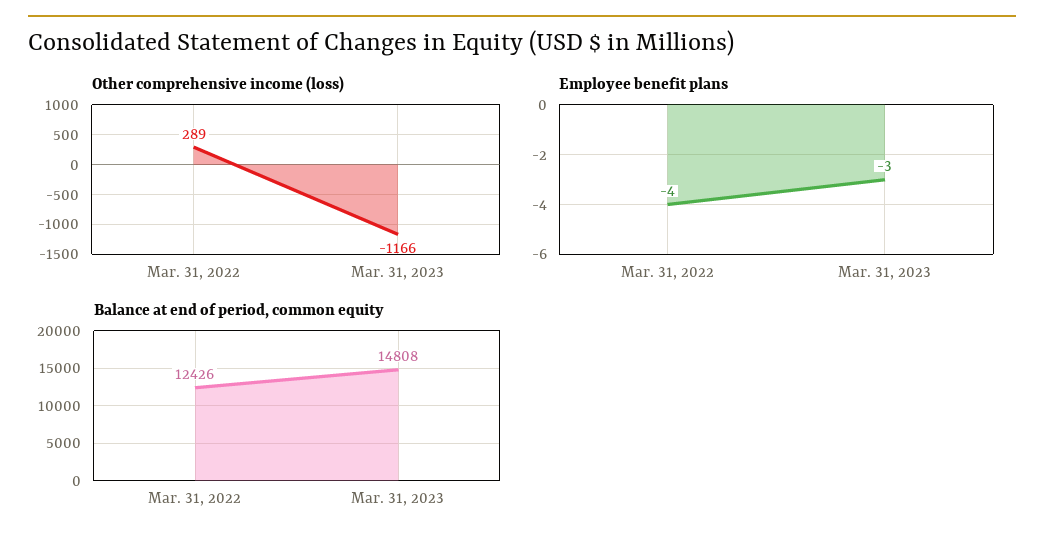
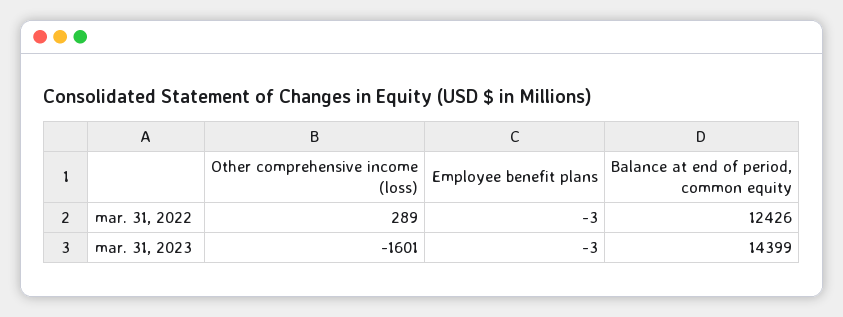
  {
    "Other comprehensive income (loss)": {
      "Mar. 31, 2022": 289,
-     "Mar. 31, 2023": -1166
+     "Mar. 31, 2023": -1601
    },
    "Employee benefit plans": {
-     "Mar. 31, 2022": -4,
+     "Mar. 31, 2022": -3,
      "Mar. 31, 2023": -3
    },
    "Balance at end of period, common equity": {
      "Mar. 31, 2022": 12426,
-     "Mar. 31, 2023": 14808
+     "Mar. 31, 2023": 14399
    }
  }

